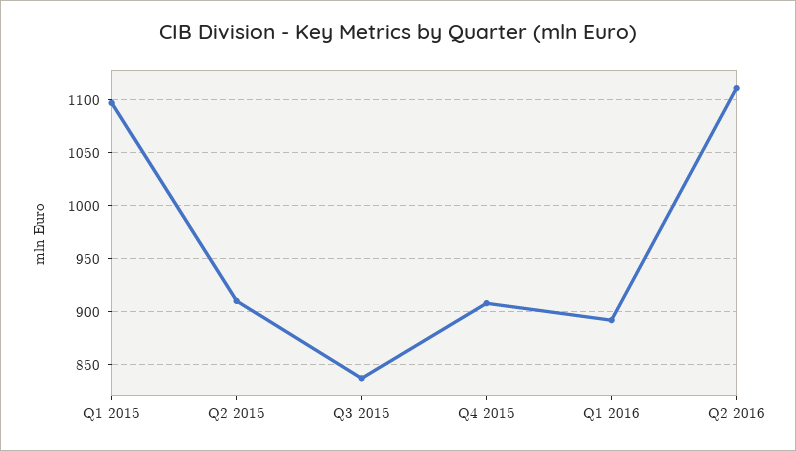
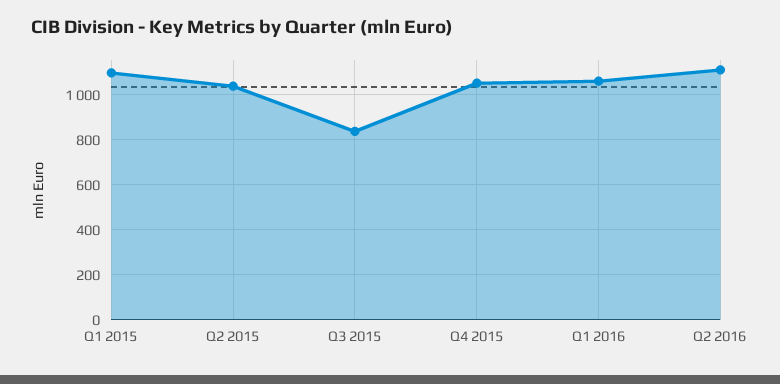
  {
    "Q1 2015": 1100,
-   "Q2 2015": 910,
+   "Q2 2015": 1050,
    "Q3 2015": 840,
-   "Q4 2015": 910,
+   "Q4 2015": 1050,
-   "Q1 2016": 890,
+   "Q1 2016": 1050,
    "Q2 2016": 1110
  }

